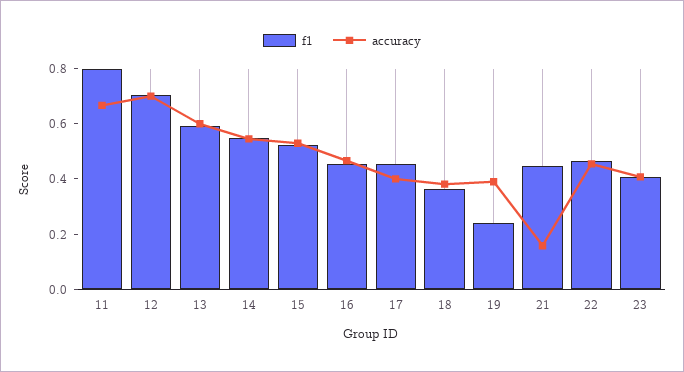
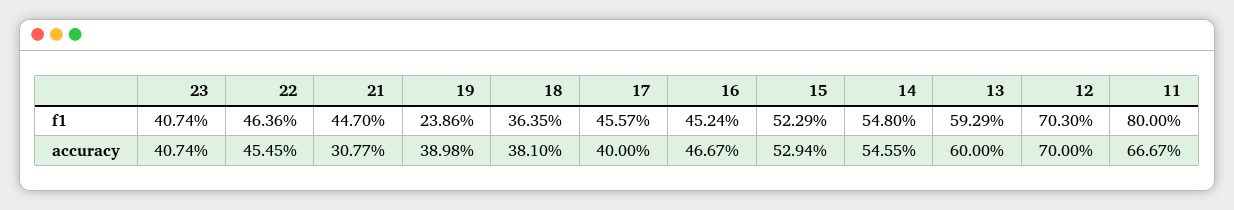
  {
    "f1": {
      "11": 0.8,
      "12": 0.703,
      "13": 0.5929,
      "14": 0.548,
      "15": 0.5229,
      "16": 0.4524,
      "17": 0.4557,
      "18": 0.3635,
      "19": 0.2386,
      "21": 0.447,
      "22": 0.4636,
      "23": 0.4074
    },
    "accuracy": {
      "11": 0.6667,
      "12": 0.7,
      "13": 0.6,
      "14": 0.5455,
      "15": 0.5294,
      "16": 0.4667,
      "17": 0.4,
      "18": 0.381,
      "19": 0.3898,
-     "21": 0.15,
+     "21": 0.3077,
      "22": 0.4545,
      "23": 0.4074
    }
  }

